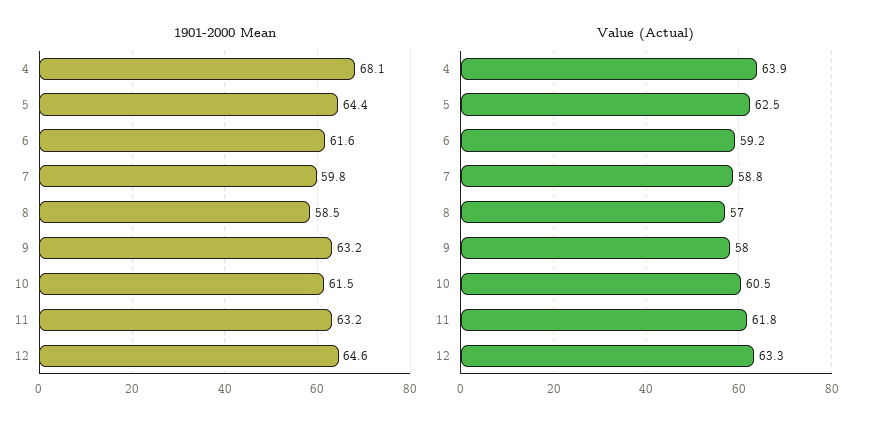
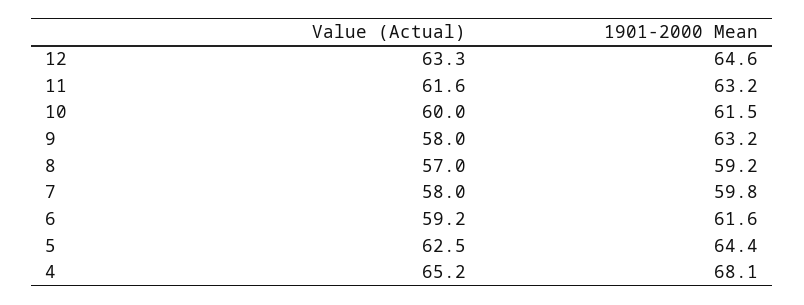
  {
    "1901-2000 Mean": {
      "4": 68.1,
      "5": 64.4,
      "6": 61.6,
      "7": 59.8,
-     "8": 58.5,
+     "8": 59.2,
      "9": 63.2,
      "10": 61.5,
      "11": 63.2,
      "12": 64.6
    },
    "Value (Actual)": {
-     "4": 63.9,
+     "4": 65.2,
      "5": 62.5,
      "6": 59.2,
-     "7": 58.8,
+     "7": 58,
      "8": 57,
      "9": 58,
-     "10": 60.5,
+     "10": 60,
-     "11": 61.8,
+     "11": 61.6,
      "12": 63.3
    }
  }

